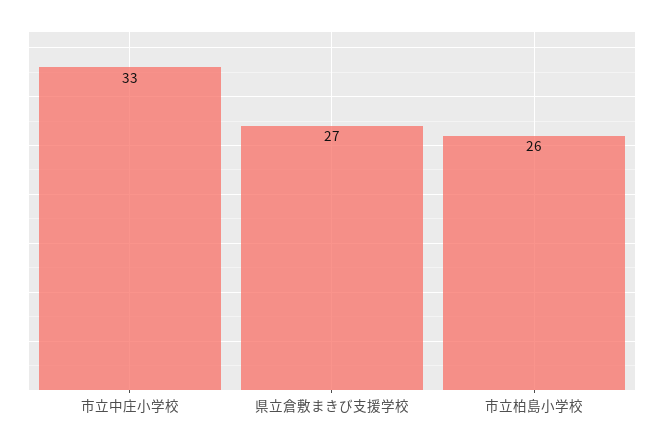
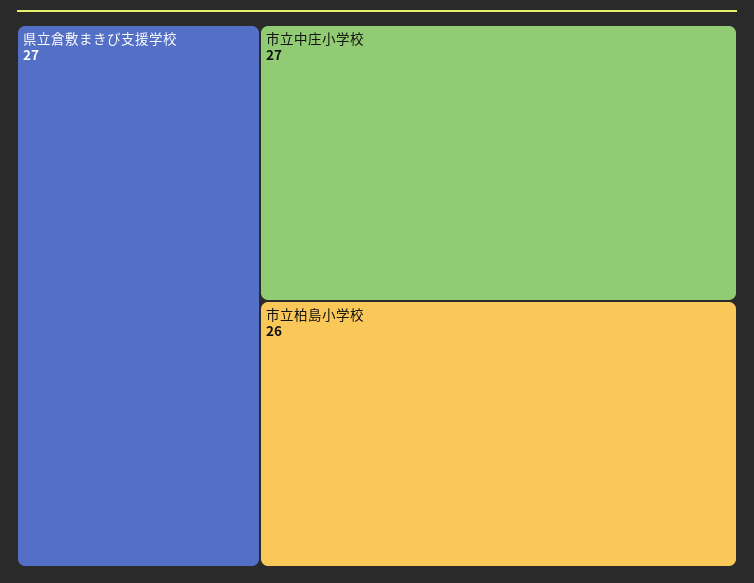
  {
-   "市立中庄小学校": 33,
+   "市立中庄小学校": 27,
    "県立倉敷まきび支援学校": 27,
    "市立柏島小学校": 26
  }

